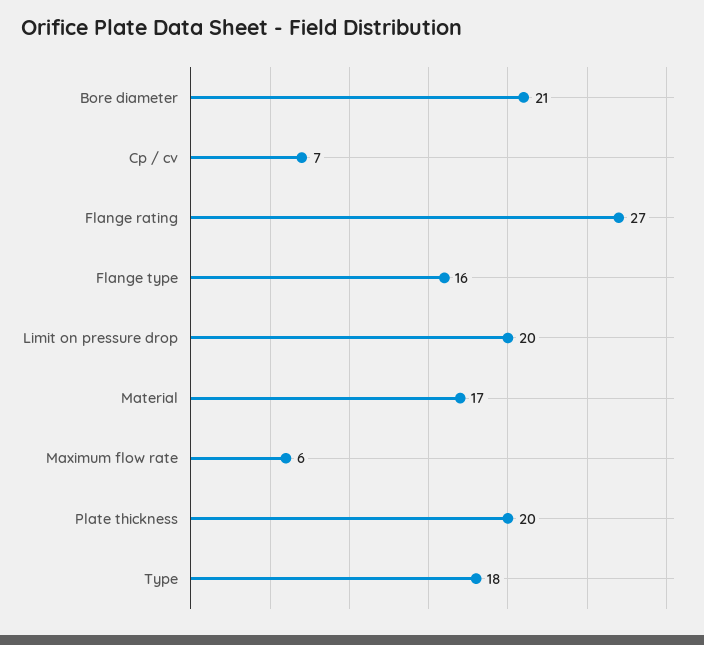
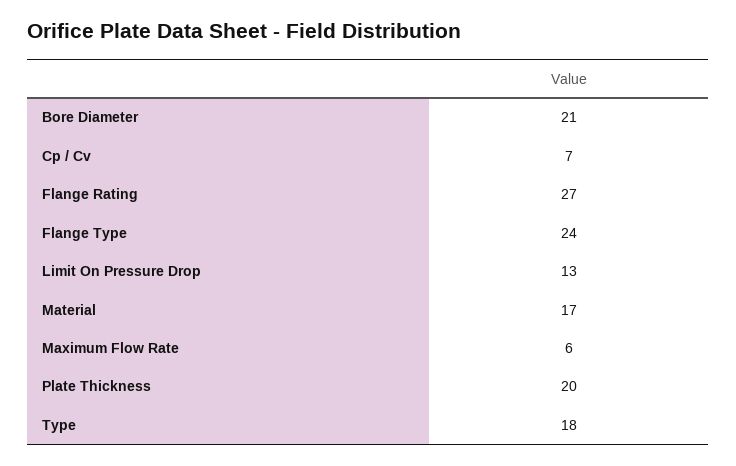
  {
    "Bore diameter": 21,
    "Cp / cv": 7,
    "Flange rating": 27,
-   "Flange type": 16,
+   "Flange type": 24,
-   "Limit on pressure drop": 20,
+   "Limit on pressure drop": 13,
    "Material": 17,
    "Maximum flow rate": 6,
    "Plate thickness": 20,
    "Type": 18
  }

